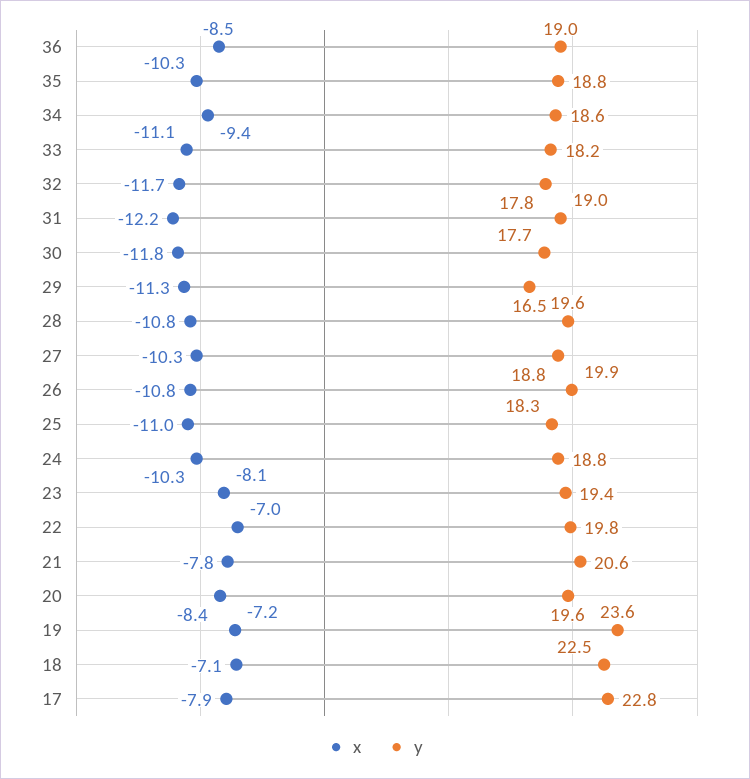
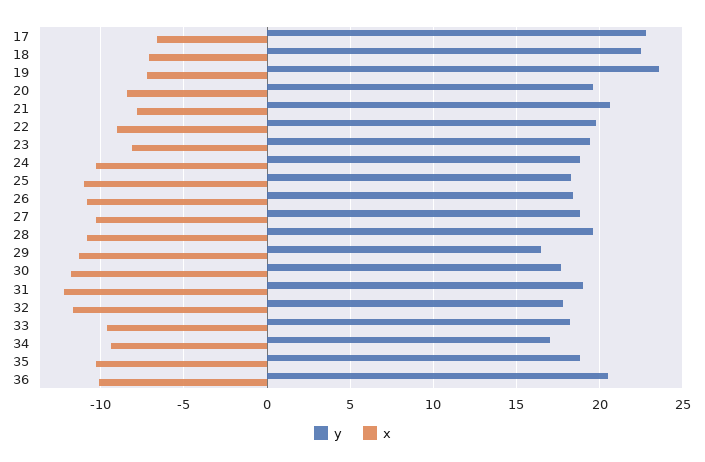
  {
    "x": {
-     "36": -8.5,
+     "36": -10,
      "35": -10.3,
      "34": -9.4,
-     "33": -11.1,
+     "33": -9.5,
      "32": -11.7,
      "31": -12.2,
      "30": -11.8,
      "29": -11.3,
      "28": -10.8,
      "27": -10.3,
      "26": -10.8,
      "25": -11,
      "24": -10.3,
      "23": -8.1,
-     "22": -7,
+     "22": -9,
      "21": -7.8,
      "20": -8.4,
      "19": -7.2,
      "18": -7.1,
-     "17": -7.9
+     "17": -6.5
    },
    "y": {
-     "36": 19,
+     "36": 20.5,
      "35": 18.8,
-     "34": 18.6,
+     "34": 17,
      "33": 18.2,
      "32": 17.8,
      "31": 19,
      "30": 17.7,
      "29": 16.5,
      "28": 19.6,
      "27": 18.8,
-     "26": 19.9,
+     "26": 18.5,
      "25": 18.3,
      "24": 18.8,
      "23": 19.4,
      "22": 19.8,
      "21": 20.6,
      "20": 19.6,
      "19": 23.6,
      "18": 22.5,
      "17": 22.8
    }
  }

